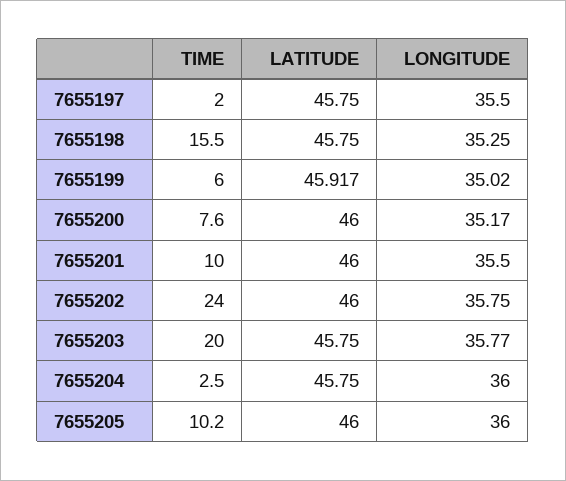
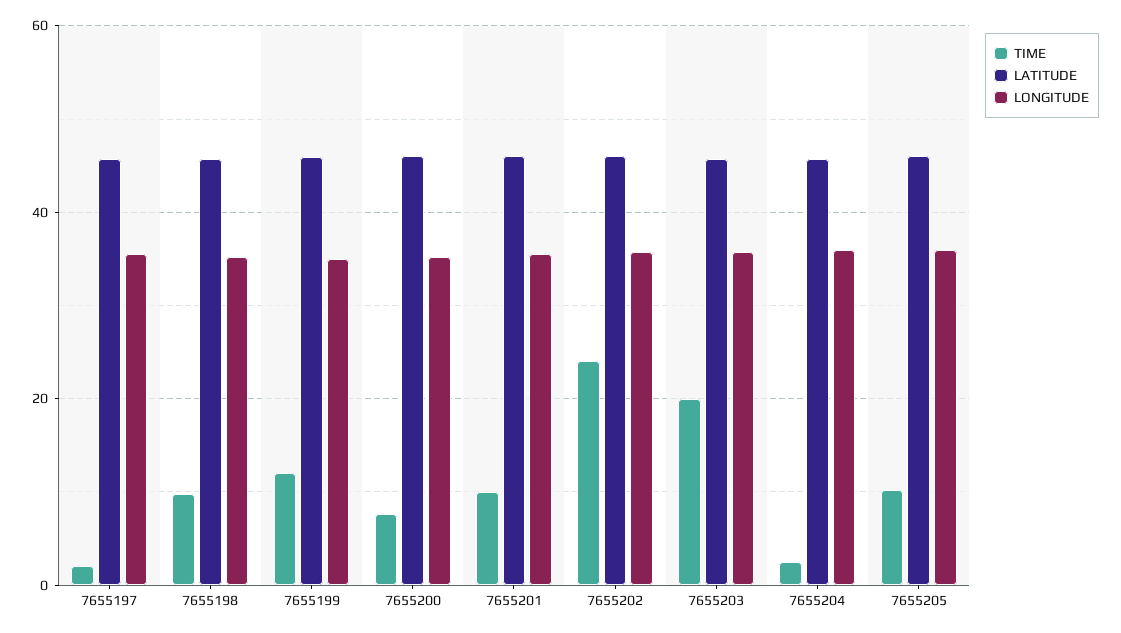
  {
    "TIME": {
      "7655197": 2,
-     "7655198": 15.5,
+     "7655198": 10,
-     "7655199": 6,
+     "7655199": 12,
      "7655200": 7.6,
      "7655201": 10,
      "7655202": 24,
      "7655203": 20,
      "7655204": 2.5,
      "7655205": 10.2
    },
    "LATITUDE": {
      "7655197": 45.75,
      "7655198": 45.75,
      "7655199": 45.917,
      "7655200": 46,
      "7655201": 46,
      "7655202": 46,
      "7655203": 45.75,
      "7655204": 45.75,
      "7655205": 46
    },
    "LONGITUDE": {
      "7655197": 35.5,
      "7655198": 35.25,
      "7655199": 35.02,
      "7655200": 35.17,
      "7655201": 35.5,
      "7655202": 35.75,
      "7655203": 35.77,
      "7655204": 36,
      "7655205": 36
    }
  }

